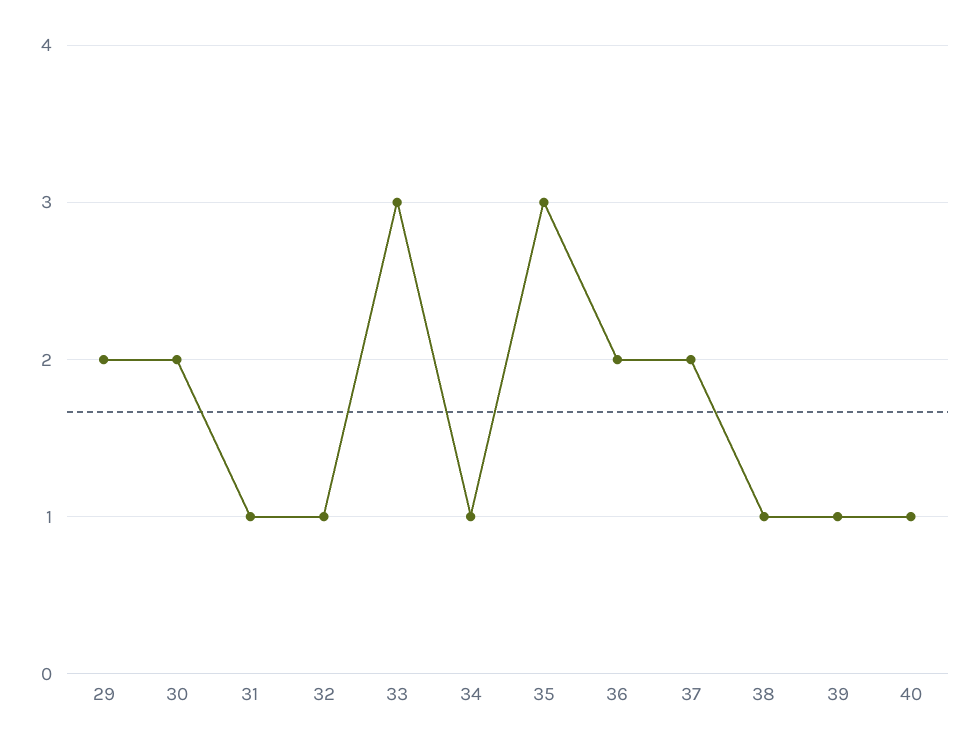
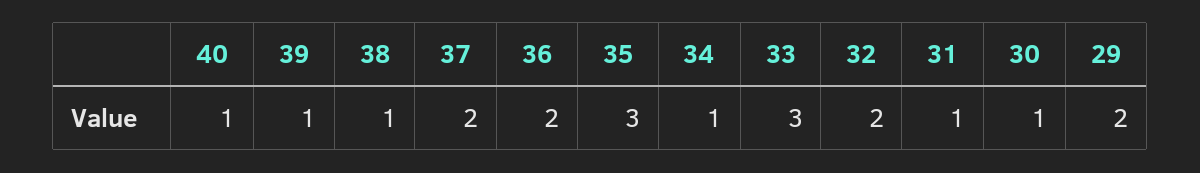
  {
    "29": 2,
-   "30": 2,
+   "30": 1,
    "31": 1,
-   "32": 1,
+   "32": 2,
    "33": 3,
    "34": 1,
    "35": 3,
    "36": 2,
    "37": 2,
    "38": 1,
    "39": 1,
    "40": 1
  }

